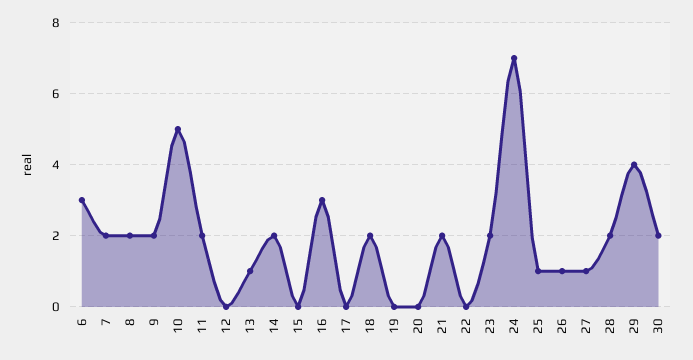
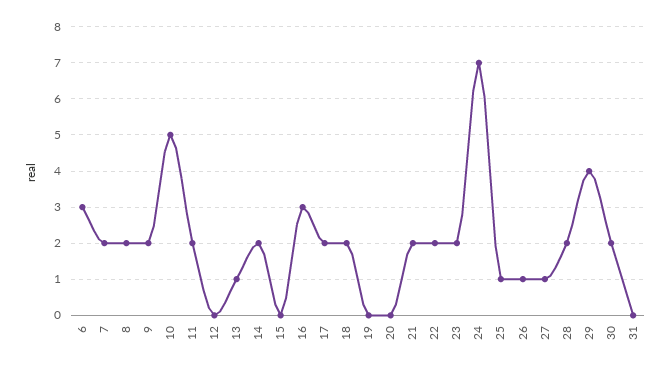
  {
    "6": 3,
    "7": 2,
    "8": 2,
    "9": 2,
    "10": 5,
    "11": 2,
    "12": 0,
    "13": 1,
    "14": 2,
    "15": 0,
    "16": 3,
-   "17": 0,
+   "17": 2,
    "18": 2,
    "19": 0,
    "20": 0,
    "21": 2,
-   "22": 0,
+   "22": 2,
    "23": 2,
    "24": 7,
    "25": 1,
    "26": 1,
    "27": 1,
    "28": 2,
    "29": 4,
-   "30": 2
+   "30": 2,
+   "31": 0
  }

